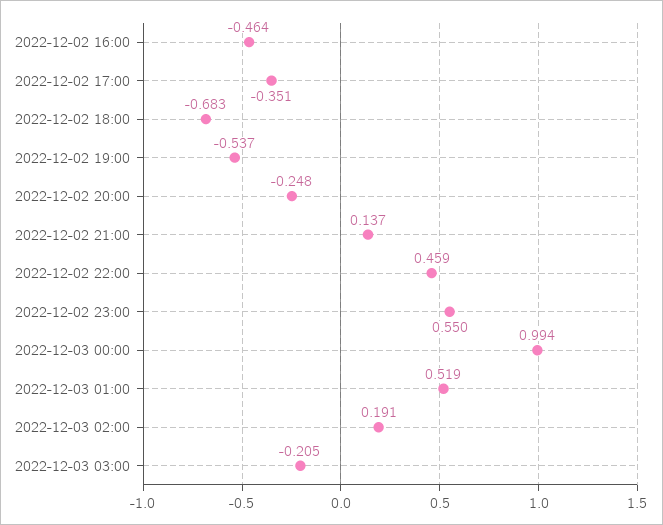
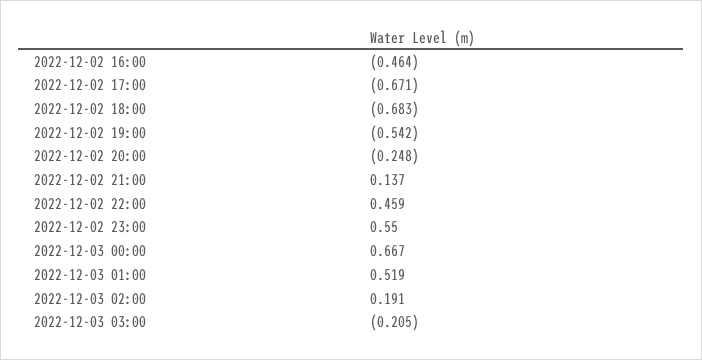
  {
    "2022-12-02 16:00": -0.464,
-   "2022-12-02 17:00": -0.351,
+   "2022-12-02 17:00": -0.671,
    "2022-12-02 18:00": -0.683,
-   "2022-12-02 19:00": -0.537,
+   "2022-12-02 19:00": -0.542,
    "2022-12-02 20:00": -0.248,
    "2022-12-02 21:00": 0.137,
    "2022-12-02 22:00": 0.459,
    "2022-12-02 23:00": 0.55,
-   "2022-12-03 00:00": 0.994,
+   "2022-12-03 00:00": 0.667,
    "2022-12-03 01:00": 0.519,
    "2022-12-03 02:00": 0.191,
    "2022-12-03 03:00": -0.205
  }

